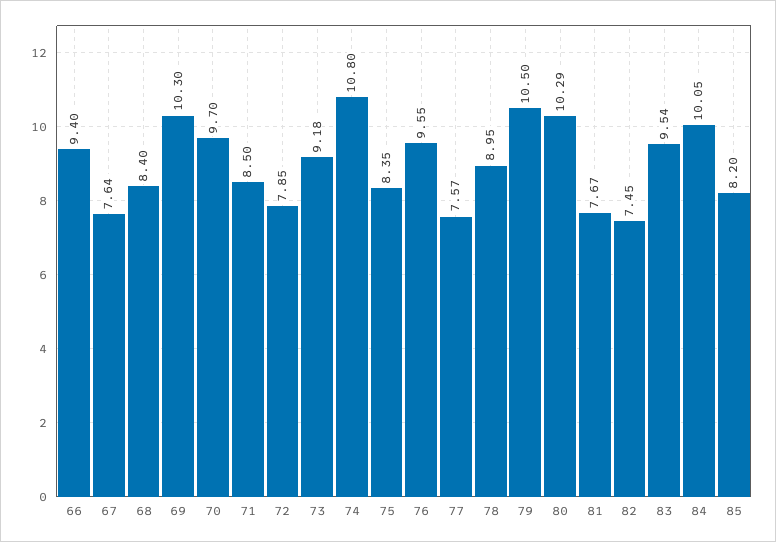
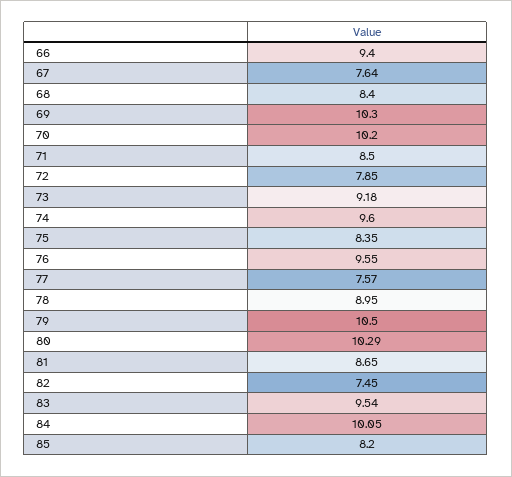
  {
    "66": 9.4,
    "67": 7.64,
    "68": 8.4,
    "69": 10.3,
-   "70": 9.7,
+   "70": 10.2,
    "71": 8.5,
    "72": 7.85,
    "73": 9.18,
-   "74": 10.8,
+   "74": 9.6,
    "75": 8.35,
    "76": 9.55,
    "77": 7.57,
    "78": 8.95,
    "79": 10.5,
    "80": 10.29,
-   "81": 7.67,
+   "81": 8.65,
    "82": 7.45,
    "83": 9.54,
    "84": 10.05,
    "85": 8.2
  }

